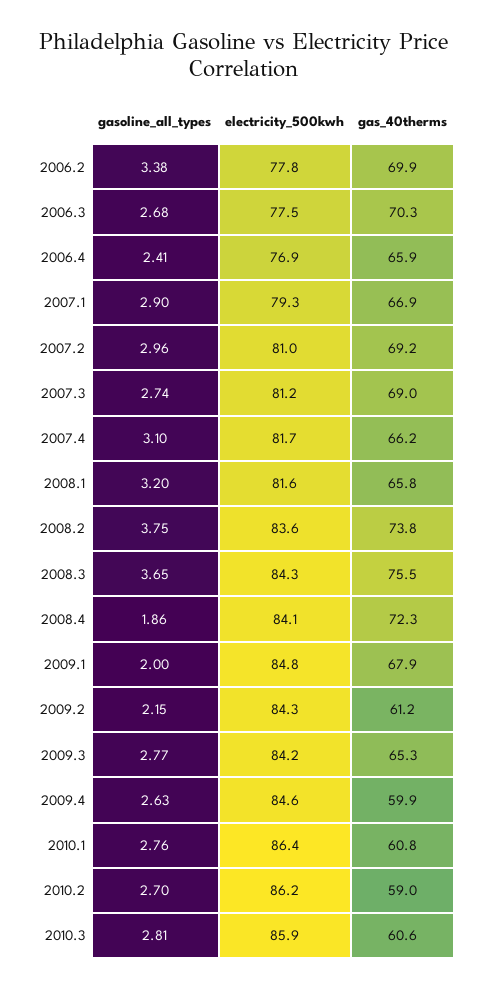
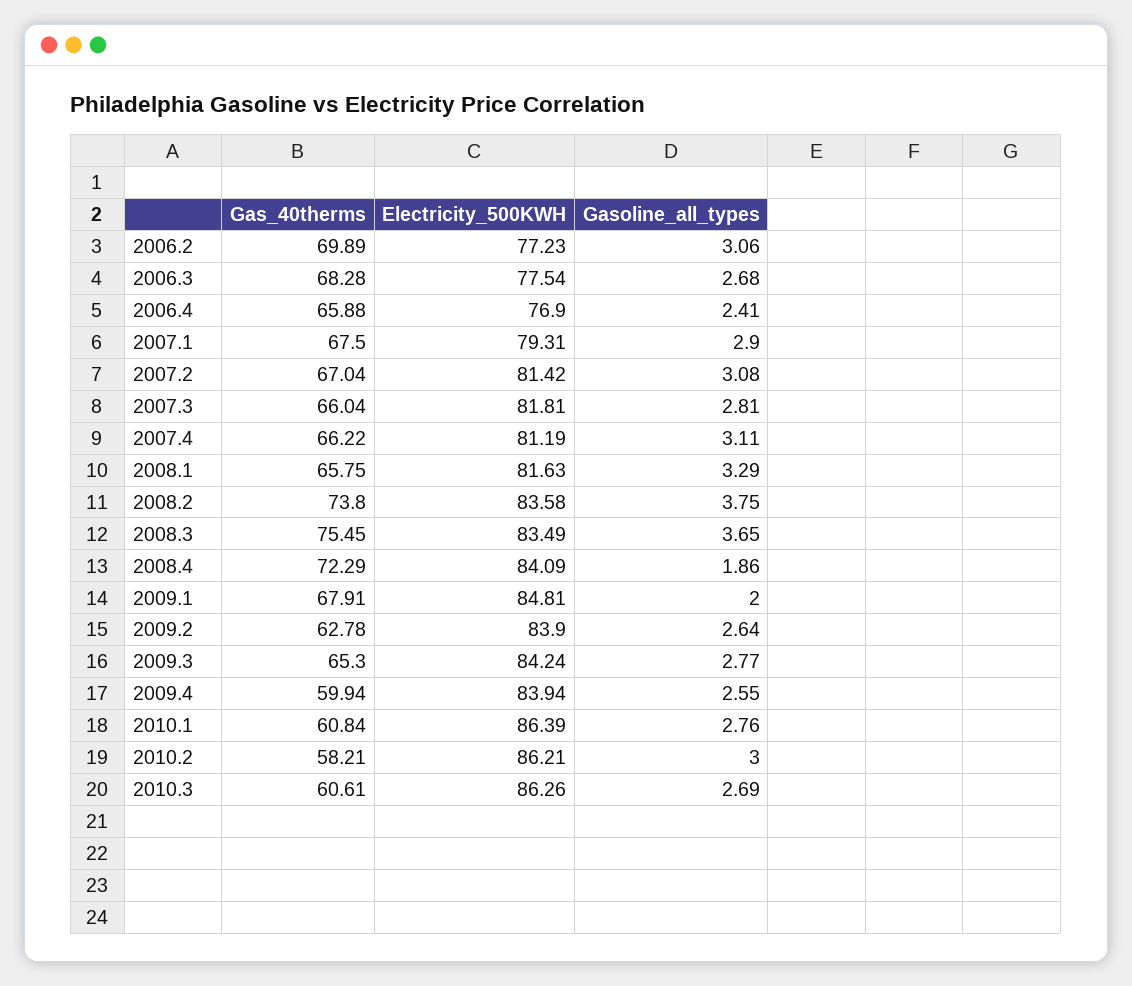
  {
    "gasoline_all_types": {
-     "2006.2": 3.38,
+     "2006.2": 3.06,
      "2006.3": 2.68,
      "2006.4": 2.41,
      "2007.1": 2.9,
-     "2007.2": 2.96,
+     "2007.2": 3.08,
-     "2007.3": 2.74,
+     "2007.3": 2.81,
-     "2007.4": 3.1,
+     "2007.4": 3.11,
-     "2008.1": 3.2,
+     "2008.1": 3.29,
      "2008.2": 3.75,
      "2008.3": 3.65,
      "2008.4": 1.86,
      "2009.1": 2,
-     "2009.2": 2.15,
+     "2009.2": 2.64,
      "2009.3": 2.77,
-     "2009.4": 2.63,
+     "2009.4": 2.55,
      "2010.1": 2.76,
-     "2010.2": 2.7,
+     "2010.2": 3,
-     "2010.3": 2.81
+     "2010.3": 2.69
    },
    "electricity_500kwh": {
-     "2006.2": 77.8,
+     "2006.2": 77.23,
      "2006.3": 77.54,
      "2006.4": 76.9,
      "2007.1": 79.31,
-     "2007.2": 81,
+     "2007.2": 81.42,
-     "2007.3": 81.2,
+     "2007.3": 81.81,
-     "2007.4": 81.7,
+     "2007.4": 81.19,
      "2008.1": 81.63,
      "2008.2": 83.58,
-     "2008.3": 84.3,
+     "2008.3": 83.49,
      "2008.4": 84.09,
      "2009.1": 84.81,
-     "2009.2": 84.3,
+     "2009.2": 83.9,
      "2009.3": 84.24,
-     "2009.4": 84.6,
+     "2009.4": 83.94,
      "2010.1": 86.39,
      "2010.2": 86.21,
-     "2010.3": 85.9
+     "2010.3": 86.26
    },
    "gas_40therms": {
      "2006.2": 69.89,
-     "2006.3": 70.3,
+     "2006.3": 68.28,
      "2006.4": 65.88,
-     "2007.1": 66.9,
+     "2007.1": 67.5,
-     "2007.2": 69.2,
+     "2007.2": 67.04,
-     "2007.3": 69,
+     "2007.3": 66.04,
      "2007.4": 66.22,
      "2008.1": 65.75,
      "2008.2": 73.8,
      "2008.3": 75.45,
      "2008.4": 72.29,
      "2009.1": 67.91,
-     "2009.2": 61.2,
+     "2009.2": 62.78,
      "2009.3": 65.3,
      "2009.4": 59.94,
      "2010.1": 60.84,
-     "2010.2": 59,
+     "2010.2": 58.21,
      "2010.3": 60.61
    }
  }

